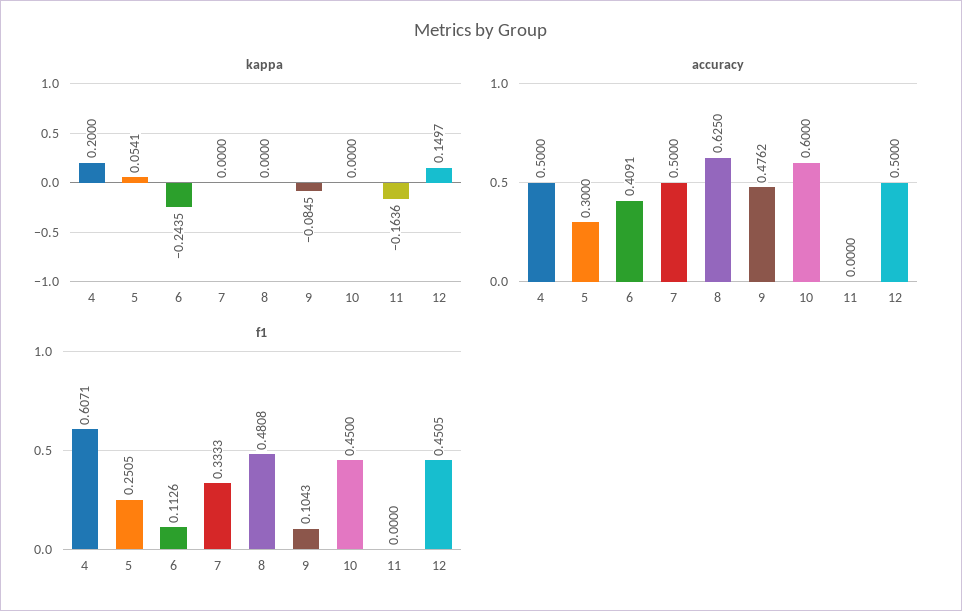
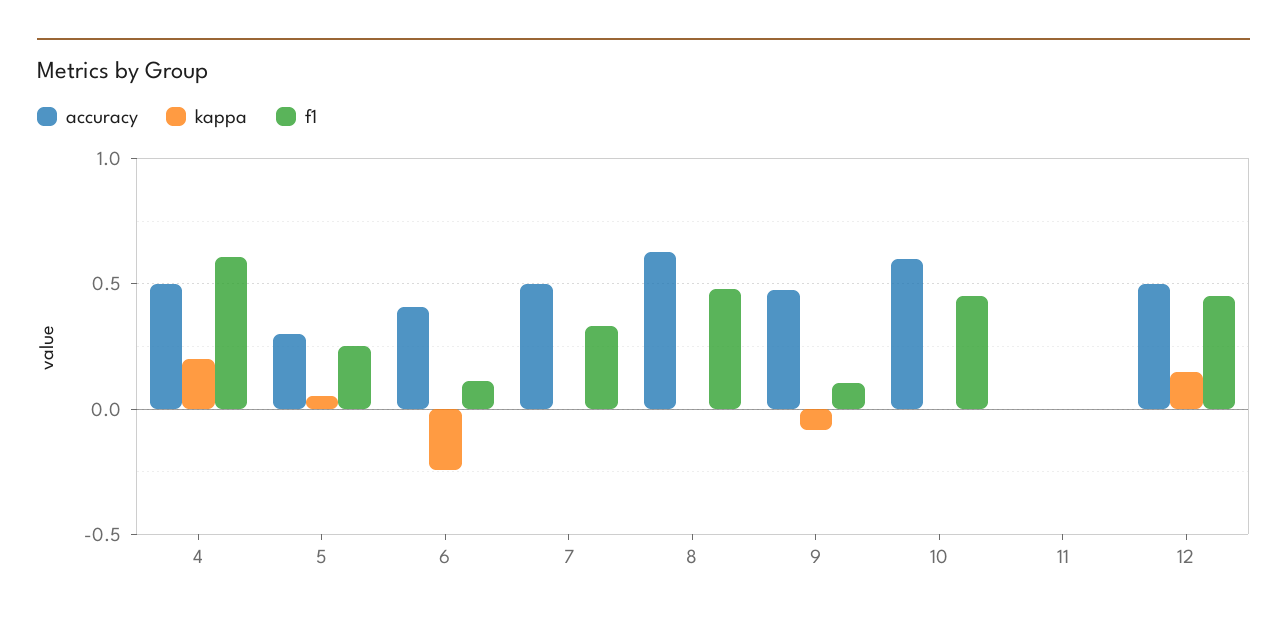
  {
    "kappa": {
      "4": 0.2,
      "5": 0.0541,
      "6": -0.2435,
      "7": 0,
      "8": 0,
      "9": -0.0845,
      "10": 0,
-     "11": -0.1636,
+     "11": 0,
      "12": 0.1497
    },
    "accuracy": {
      "4": 0.5,
      "5": 0.3,
      "6": 0.4091,
      "7": 0.5,
      "8": 0.625,
      "9": 0.4762,
      "10": 0.6,
      "11": 0,
      "12": 0.5
    },
    "f1": {
      "4": 0.6071,
      "5": 0.2505,
      "6": 0.1126,
      "7": 0.3333,
      "8": 0.4808,
      "9": 0.1043,
      "10": 0.45,
      "11": 0,
      "12": 0.4505
    }
  }

